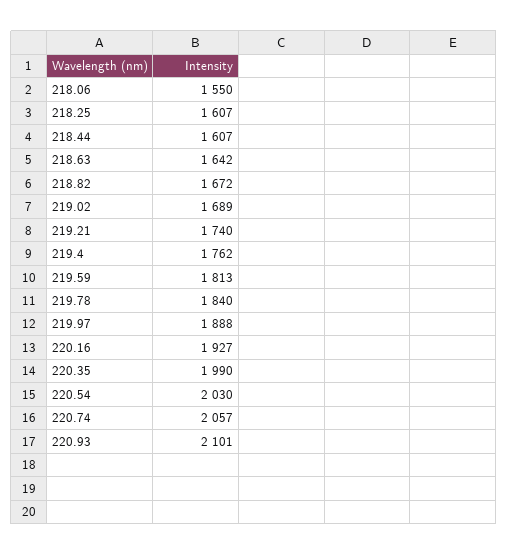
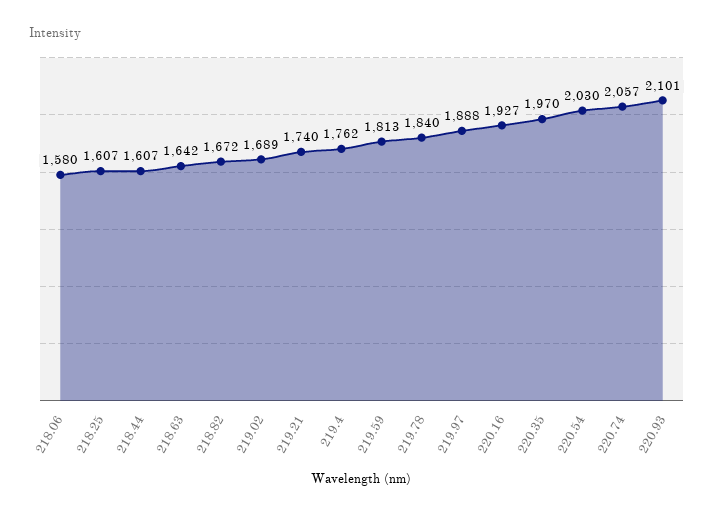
  {
-   "218.06": 1550,
+   "218.06": 1580,
    "218.25": 1607,
    "218.44": 1607,
    "218.63": 1642,
    "218.82": 1672,
    "219.02": 1689,
    "219.21": 1740,
    "219.4": 1762,
    "219.59": 1813,
    "219.78": 1840,
    "219.97": 1888,
    "220.16": 1927,
-   "220.35": 1990,
+   "220.35": 1970,
    "220.54": 2030,
    "220.74": 2057,
    "220.93": 2101
  }

